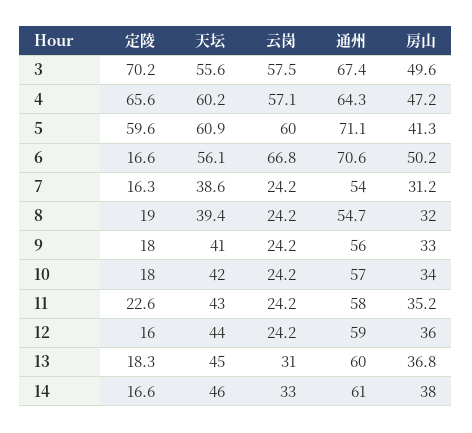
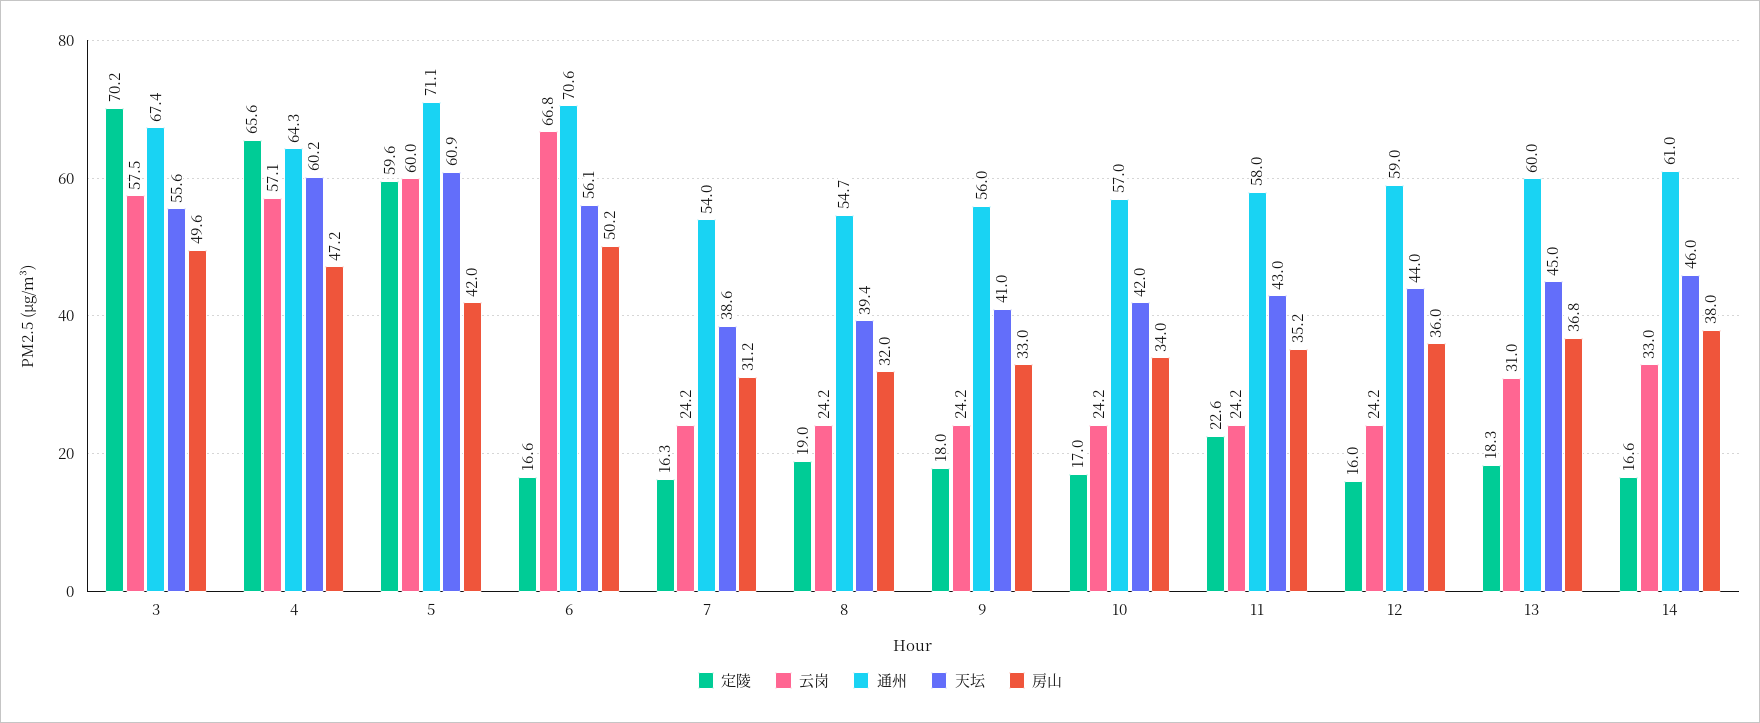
  {
    "定陵": {
      "3": 70.2,
      "4": 65.6,
      "5": 59.6,
      "6": 16.6,
      "7": 16.3,
      "8": 19,
      "9": 18,
-     "10": 18,
+     "10": 17,
      "11": 22.6,
      "12": 16,
      "13": 18.3,
      "14": 16.6
    },
    "天坛": {
      "3": 55.6,
      "4": 60.2,
      "5": 60.9,
      "6": 56.1,
      "7": 38.6,
      "8": 39.4,
      "9": 41,
      "10": 42,
      "11": 43,
      "12": 44,
      "13": 45,
      "14": 46
    },
    "云岗": {
      "3": 57.5,
      "4": 57.1,
      "5": 60,
      "6": 66.8,
      "7": 24.2,
      "8": 24.2,
      "9": 24.2,
      "10": 24.2,
      "11": 24.2,
      "12": 24.2,
      "13": 31,
      "14": 33
    },
    "通州": {
      "3": 67.4,
      "4": 64.3,
      "5": 71.1,
      "6": 70.6,
      "7": 54,
      "8": 54.7,
      "9": 56,
      "10": 57,
      "11": 58,
      "12": 59,
      "13": 60,
      "14": 61
    },
    "房山": {
      "3": 49.6,
      "4": 47.2,
-     "5": 41.3,
+     "5": 42,
      "6": 50.2,
      "7": 31.2,
      "8": 32,
      "9": 33,
      "10": 34,
      "11": 35.2,
      "12": 36,
      "13": 36.8,
      "14": 38
    }
  }

